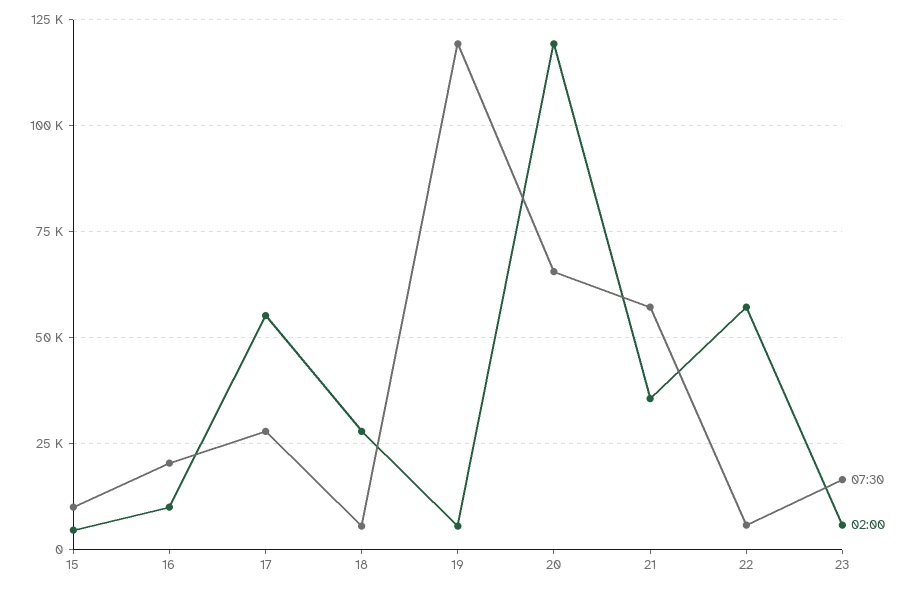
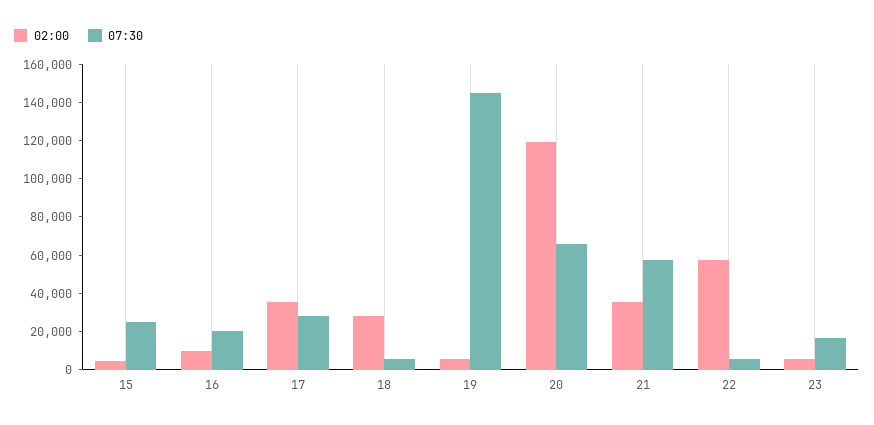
  {
    "07:30": {
-     "15": 10000,
+     "15": 25000,
      "16": 20000,
      "17": 27500,
      "18": 5000,
-     "19": 120000,
+     "19": 145000,
      "20": 65000,
      "21": 57500,
      "22": 5000,
      "23": 17500
    },
    "02:00": {
      "15": 5000,
      "16": 10000,
-     "17": 55000,
+     "17": 35000,
      "18": 27500,
      "19": 5000,
      "20": 120000,
      "21": 35000,
      "22": 57500,
      "23": 5000
    }
  }

